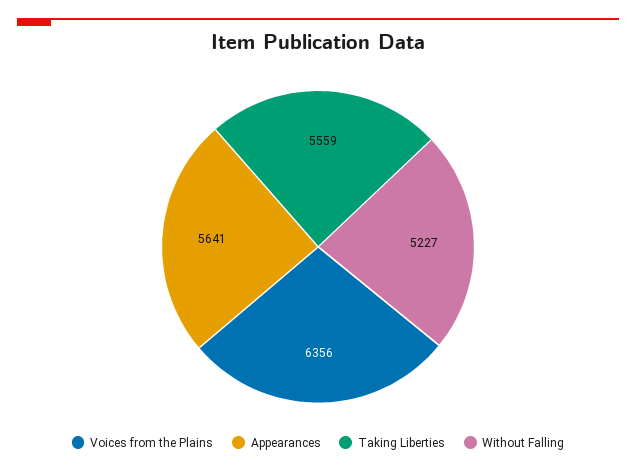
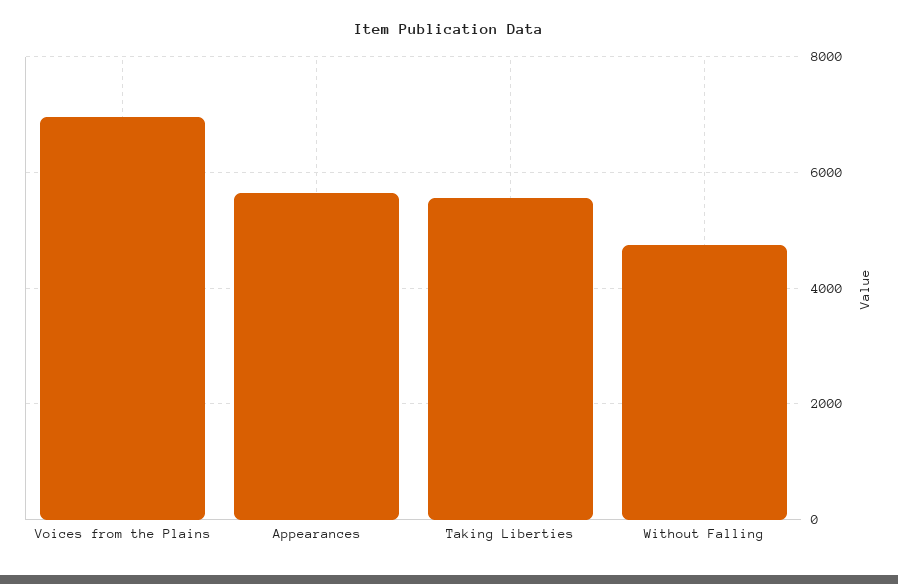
  {
-   "Voices from the Plains": 6356,
+   "Voices from the Plains": 7000,
    "Appearances": 5641,
    "Taking Liberties": 5559,
-   "Without Falling": 5227
+   "Without Falling": 4800
  }

